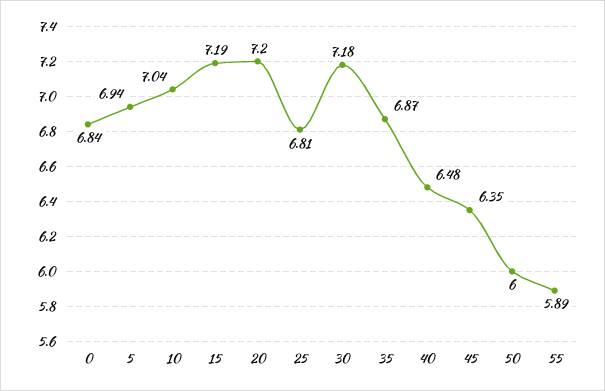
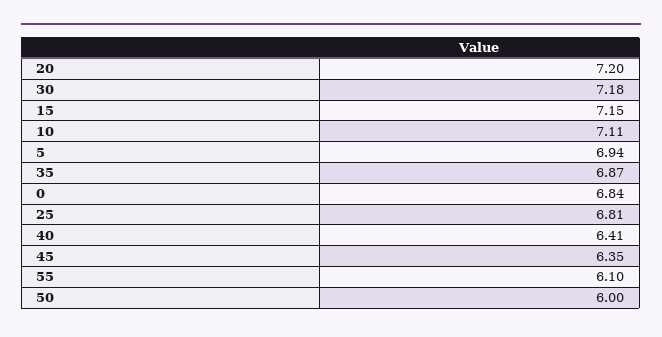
  {
    "0": 6.84,
    "5": 6.94,
-   "10": 7.04,
+   "10": 7.11,
-   "15": 7.19,
+   "15": 7.15,
    "20": 7.2,
    "25": 6.81,
    "30": 7.18,
    "35": 6.87,
-   "40": 6.48,
+   "40": 6.41,
    "45": 6.35,
    "50": 6,
-   "55": 5.89
+   "55": 6.1
  }

